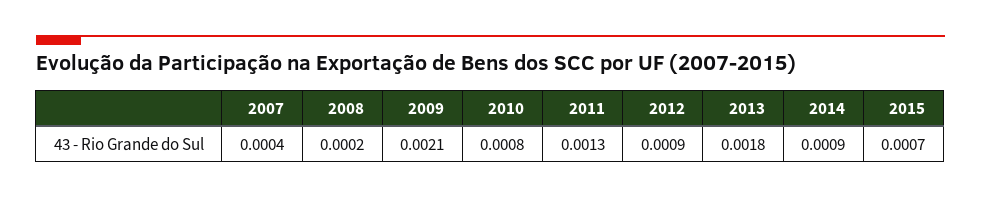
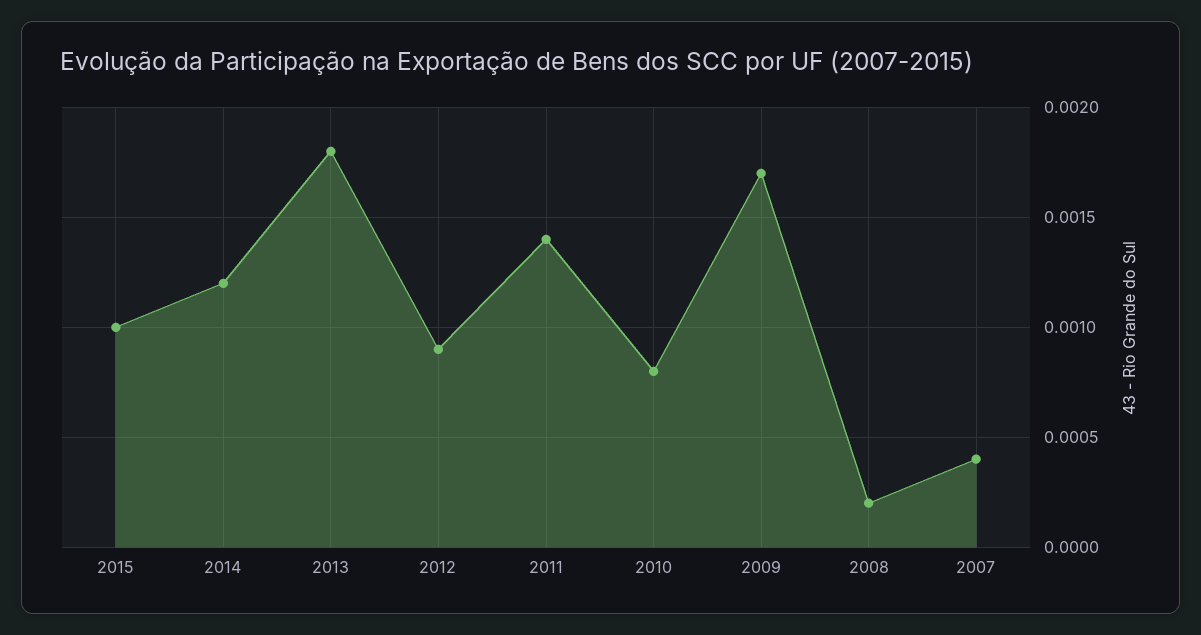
  {
    "2007": 0.0004,
    "2008": 0.0002,
-   "2009": 0.0021,
+   "2009": 0.0017,
    "2010": 0.0008,
-   "2011": 0.0013,
+   "2011": 0.0014,
    "2012": 0.0009,
    "2013": 0.0018,
-   "2014": 0.0009,
+   "2014": 0.0012,
-   "2015": 0.0007
+   "2015": 0.001
  }

